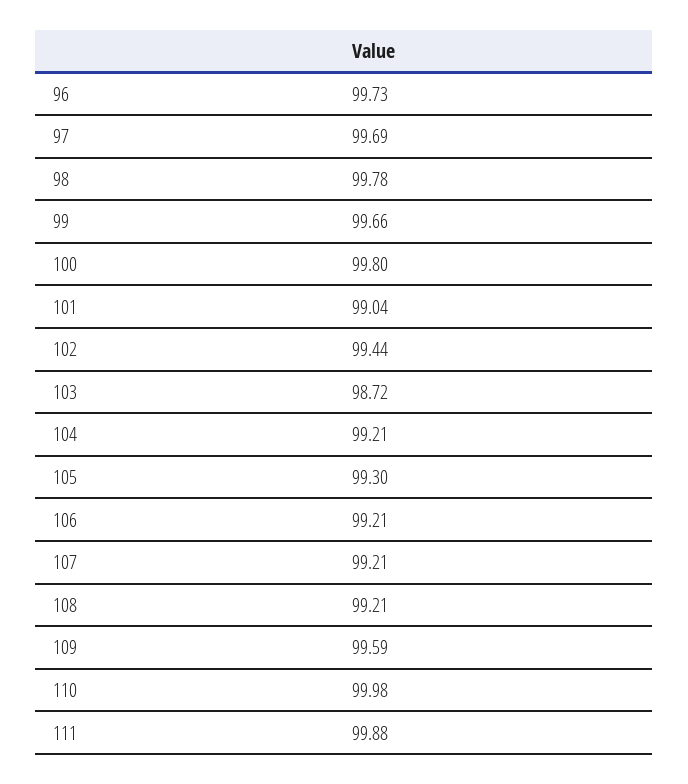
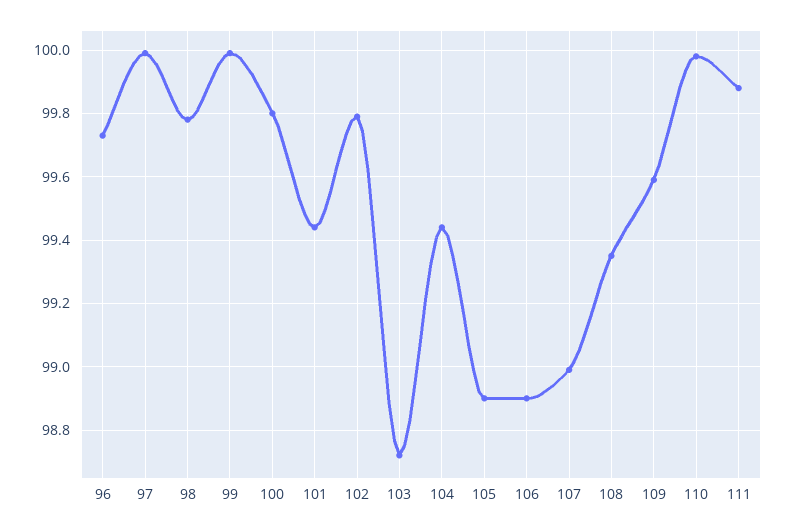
  {
    "96": 99.73,
-   "97": 99.69,
+   "97": 100,
    "98": 99.78,
-   "99": 99.66,
+   "99": 100,
    "100": 99.8,
-   "101": 99.04,
+   "101": 99.45,
-   "102": 99.44,
+   "102": 99.8,
    "103": 98.72,
-   "104": 99.21,
+   "104": 99.45,
-   "105": 99.3,
+   "105": 98.9,
-   "106": 99.21,
+   "106": 98.9,
-   "107": 99.21,
+   "107": 99,
-   "108": 99.21,
+   "108": 99.35,
    "109": 99.59,
    "110": 99.98,
    "111": 99.88
  }

